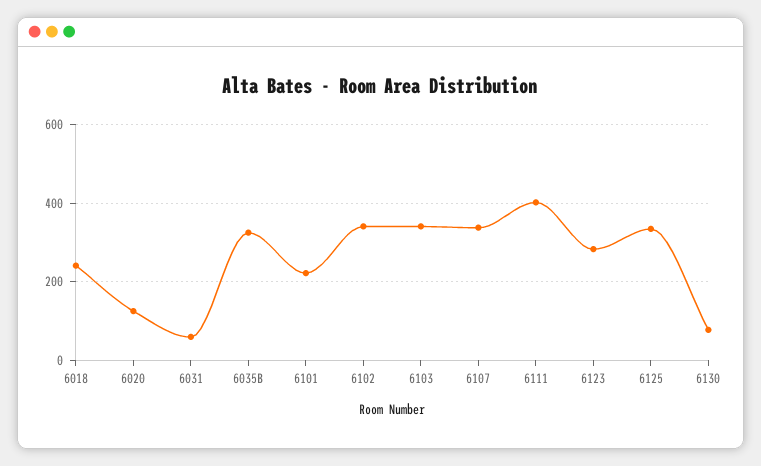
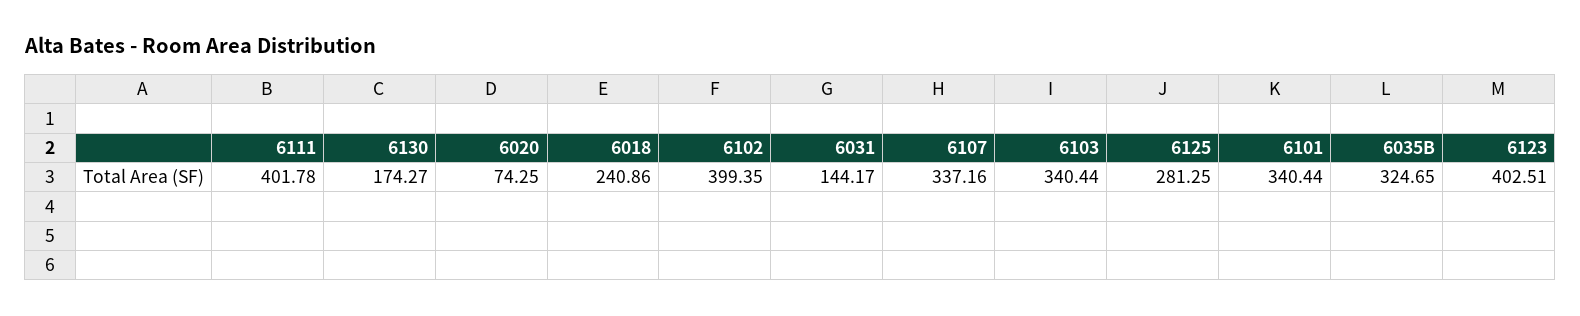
  {
    "6018": 240.86,
-   "6020": 120,
+   "6020": 74.25,
-   "6031": 60,
+   "6031": 144.17,
    "6035B": 324.65,
-   "6101": 220,
+   "6101": 340.44,
-   "6102": 340,
+   "6102": 399.35,
    "6103": 340.44,
    "6107": 337.16,
    "6111": 401.78,
-   "6123": 280,
+   "6123": 402.51,
-   "6125": 340,
+   "6125": 281.25,
-   "6130": 80
+   "6130": 174.27
  }

